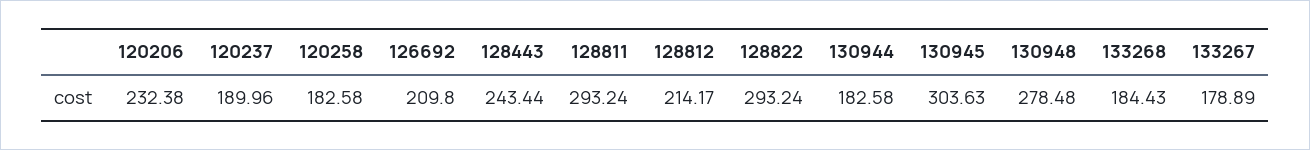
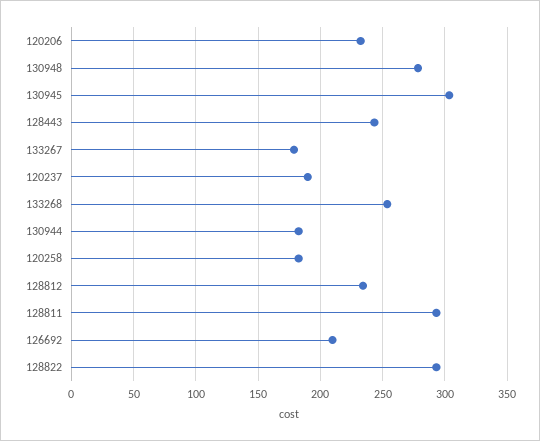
  {
    "120206": 232.38,
    "120237": 189.96,
    "120258": 182.58,
    "126692": 209.8,
    "128443": 243.44,
    "128811": 293.24,
-   "128812": 214.17,
+   "128812": 235,
    "128822": 293.24,
    "130944": 182.58,
    "130945": 303.63,
    "130948": 278.48,
-   "133268": 184.43,
+   "133268": 255,
    "133267": 178.89
  }

